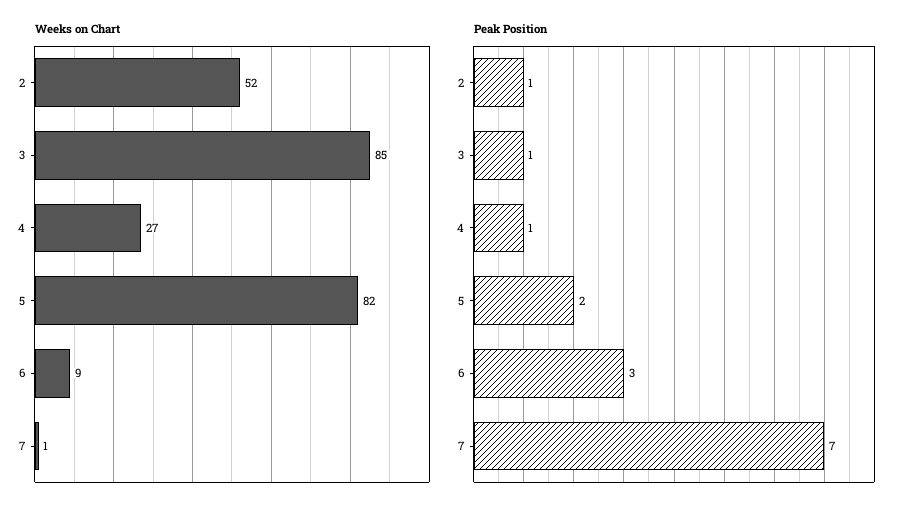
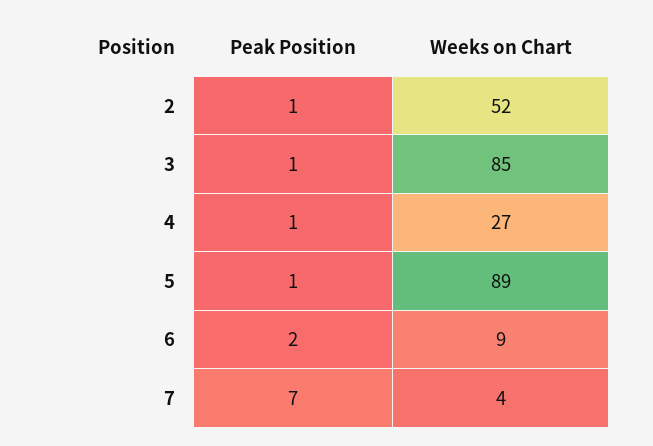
  {
    "Weeks on Chart": {
      "2": 52,
      "3": 85,
      "4": 27,
-     "5": 82,
+     "5": 89,
      "6": 9,
-     "7": 1
+     "7": 4
    },
    "Peak Position": {
      "2": 1,
      "3": 1,
      "4": 1,
-     "5": 2,
+     "5": 1,
-     "6": 3,
+     "6": 2,
      "7": 7
    }
  }

